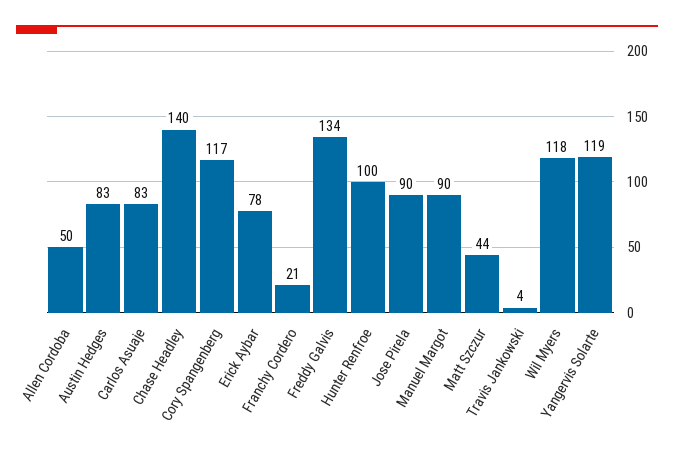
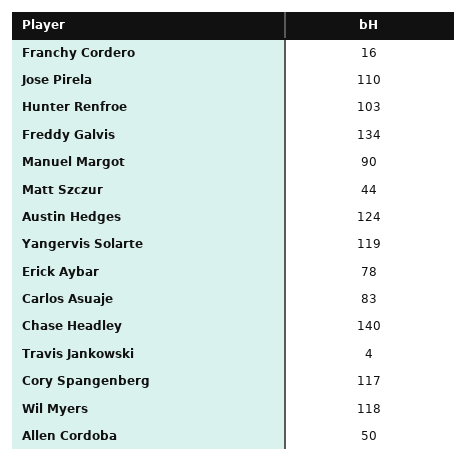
  {
    "Allen Cordoba": 50,
-   "Austin Hedges": 83,
+   "Austin Hedges": 124,
    "Carlos Asuaje": 83,
    "Chase Headley": 140,
    "Cory Spangenberg": 117,
    "Erick Aybar": 78,
-   "Franchy Cordero": 21,
+   "Franchy Cordero": 16,
    "Freddy Galvis": 134,
-   "Hunter Renfroe": 100,
+   "Hunter Renfroe": 103,
-   "Jose Pirela": 90,
+   "Jose Pirela": 110,
    "Manuel Margot": 90,
    "Matt Szczur": 44,
    "Travis Jankowski": 4,
    "Wil Myers": 118,
    "Yangervis Solarte": 119
  }

